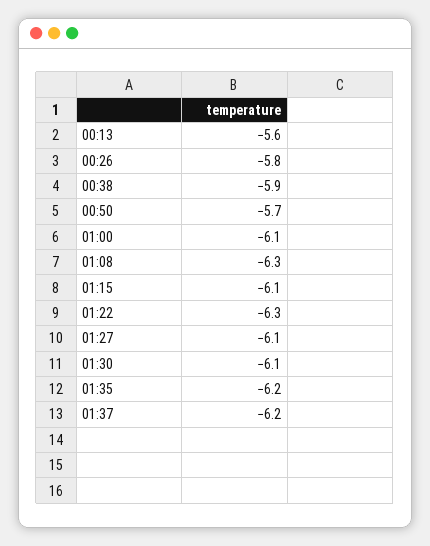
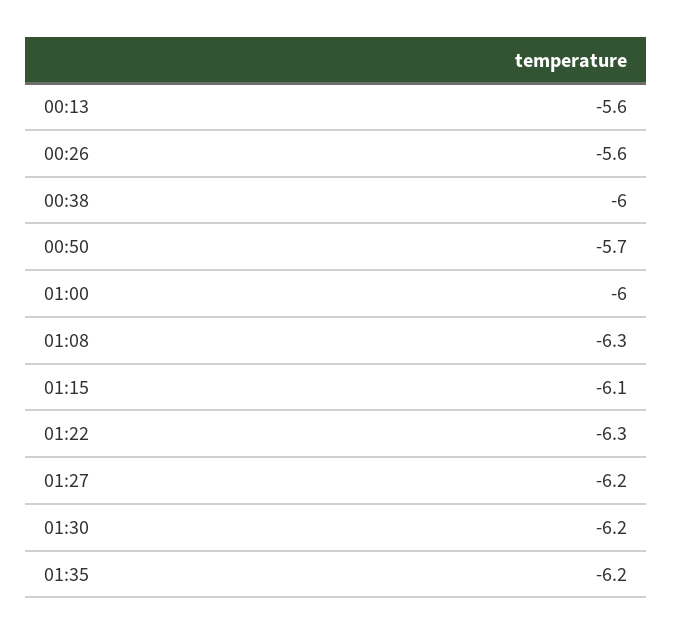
  {
    "00:13": -5.6,
-   "00:26": -5.8,
+   "00:26": -5.6,
-   "00:38": -5.9,
+   "00:38": -6,
    "00:50": -5.7,
-   "01:00": -6.1,
+   "01:00": -6,
    "01:08": -6.3,
    "01:15": -6.1,
    "01:22": -6.3,
-   "01:27": -6.1,
+   "01:27": -6.2,
-   "01:30": -6.1,
+   "01:30": -6.2,
-   "01:35": -6.2,
+   "01:35": -6.2
-   "01:37": -6.2
  }

